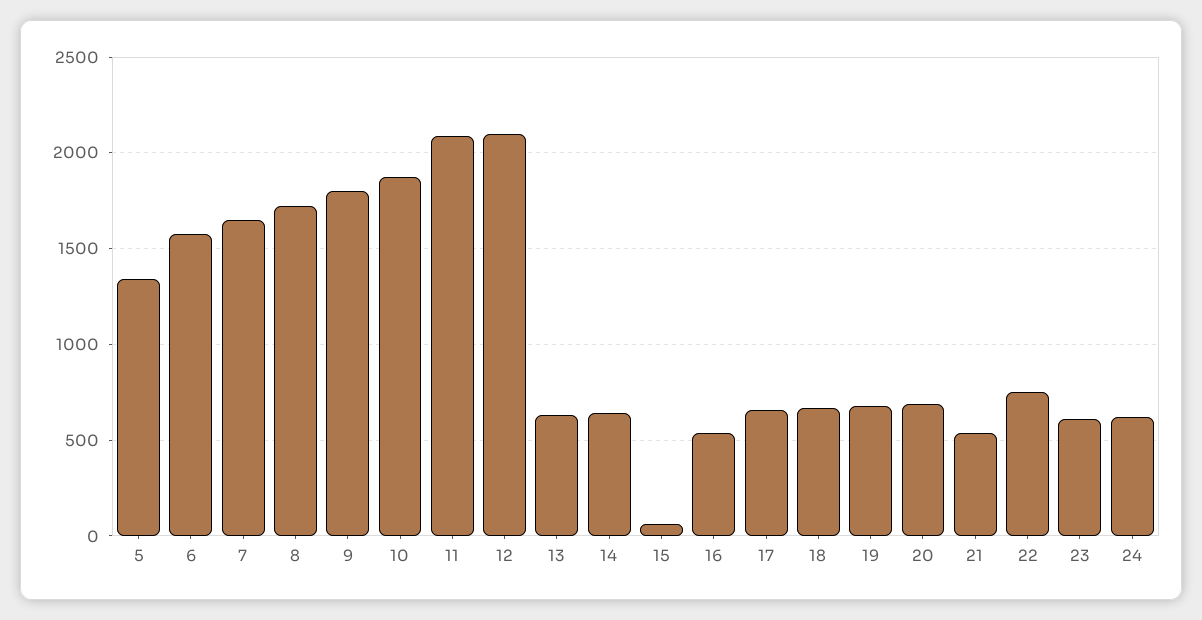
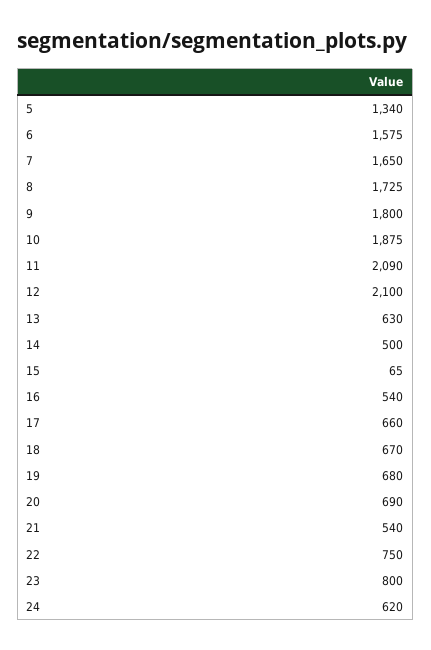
  {
    "5": 1340,
    "6": 1575,
    "7": 1650,
    "8": 1725,
    "9": 1800,
    "10": 1875,
    "11": 2090,
    "12": 2100,
    "13": 630,
-   "14": 650,
+   "14": 500,
    "15": 65,
    "16": 540,
    "17": 660,
    "18": 670,
    "19": 680,
    "20": 690,
    "21": 540,
    "22": 750,
-   "23": 600,
+   "23": 800,
    "24": 620
  }

